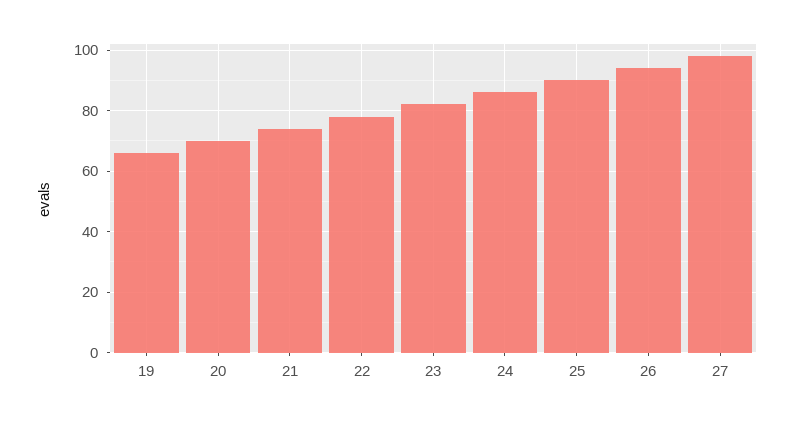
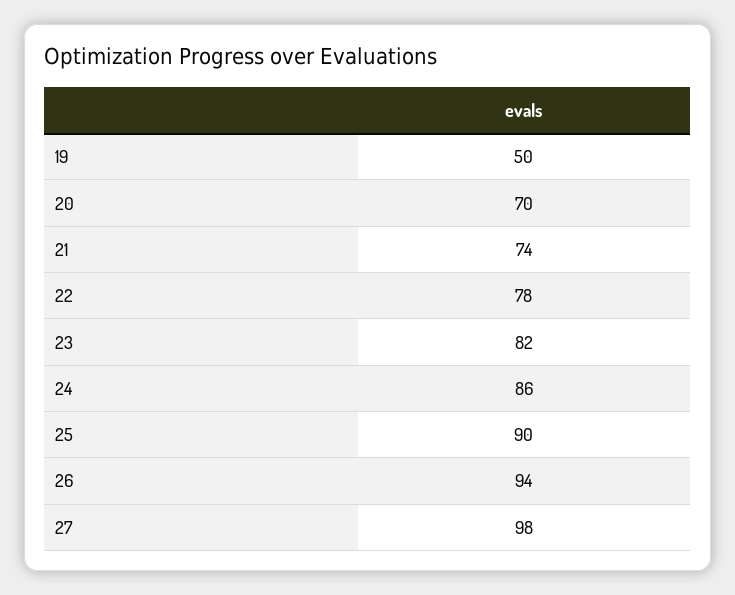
  {
-   "19": 65,
+   "19": 50,
    "20": 70,
    "21": 74,
    "22": 78,
    "23": 82,
    "24": 86,
    "25": 90,
    "26": 94,
    "27": 98
  }

